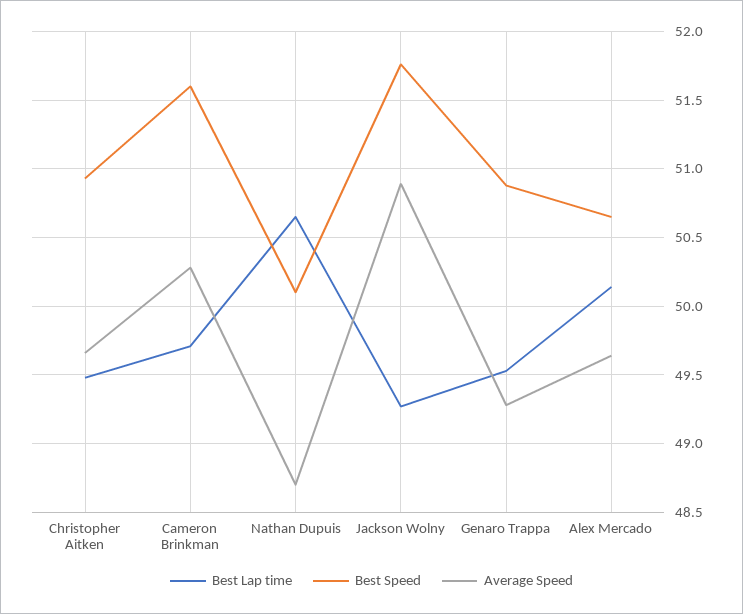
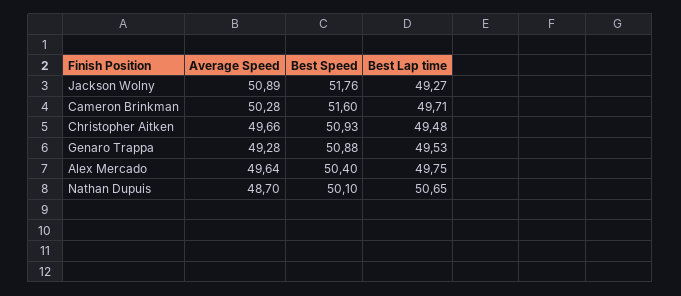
  {
    "Best Lap time": {
      "Christopher Aitken": 49.48,
      "Cameron Brinkman": 49.71,
      "Nathan Dupuis": 50.65,
      "Jackson Wolny": 49.27,
      "Genaro Trappa": 49.53,
-     "Alex Mercado": 50.15
+     "Alex Mercado": 49.75
    },
    "Best Speed": {
      "Christopher Aitken": 50.93,
      "Cameron Brinkman": 51.6,
      "Nathan Dupuis": 50.1,
      "Jackson Wolny": 51.76,
      "Genaro Trappa": 50.88,
-     "Alex Mercado": 50.65
+     "Alex Mercado": 50.4
    },
    "Average Speed": {
      "Christopher Aitken": 49.66,
      "Cameron Brinkman": 50.28,
      "Nathan Dupuis": 48.7,
      "Jackson Wolny": 50.89,
      "Genaro Trappa": 49.28,
      "Alex Mercado": 49.64
    }
  }

